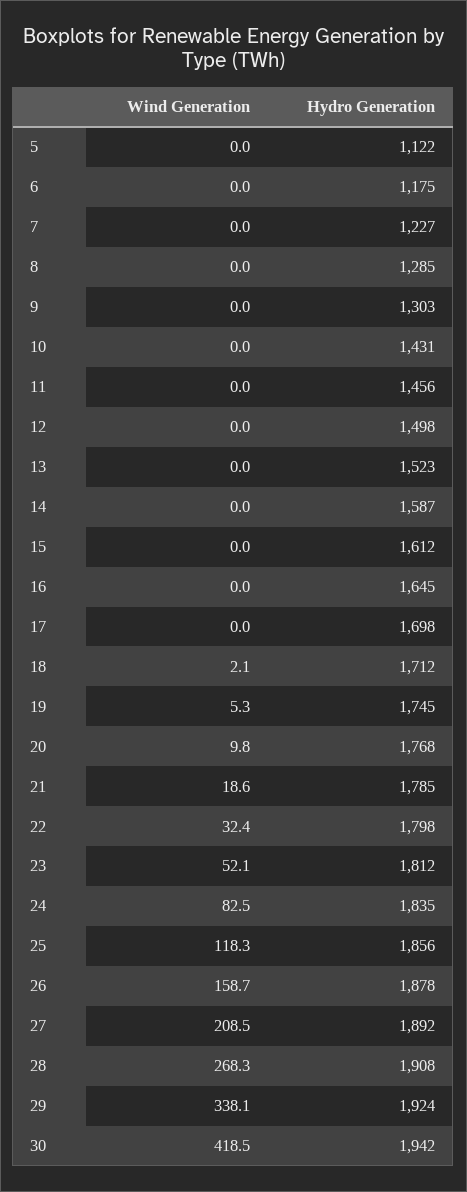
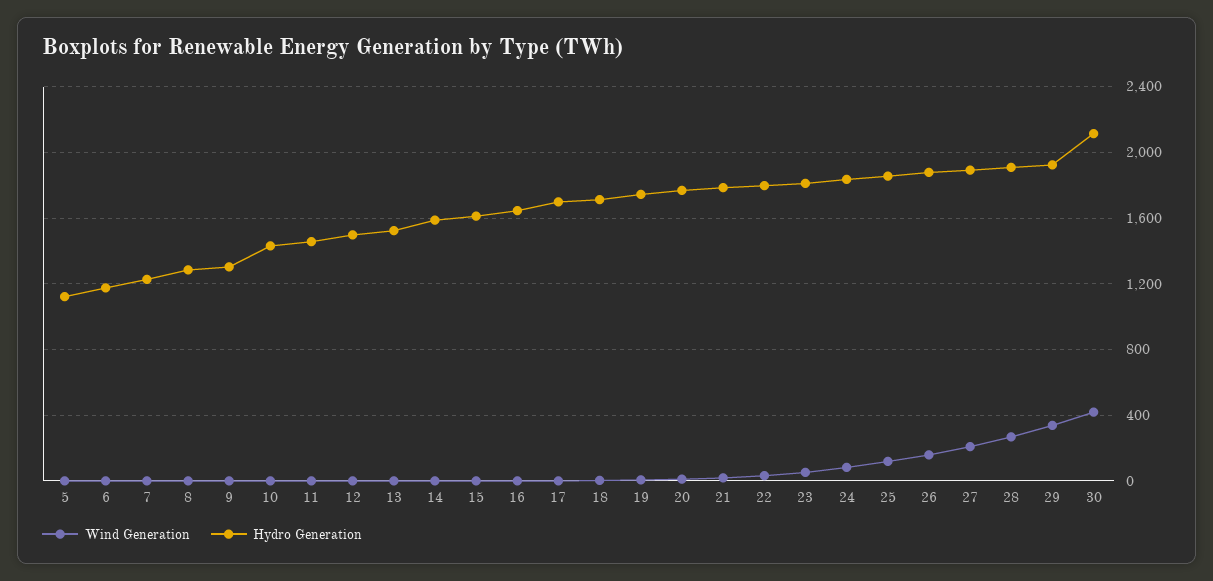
  {
    "Wind Generation": {
      "5": 0,
      "6": 0,
      "7": 0,
      "8": 0,
      "9": 0,
      "10": 0,
      "11": 0,
      "12": 0,
      "13": 0,
      "14": 0,
      "15": 0,
      "16": 0,
      "17": 0,
      "18": 2.1,
      "19": 5.3,
      "20": 9.8,
      "21": 18.6,
      "22": 32.4,
      "23": 52.1,
      "24": 82.5,
      "25": 118.3,
      "26": 158.7,
      "27": 208.5,
      "28": 268.3,
      "29": 338.1,
      "30": 418.5
    },
    "Hydro Generation": {
      "5": 1122,
      "6": 1175,
      "7": 1227,
      "8": 1285,
      "9": 1303,
      "10": 1431,
      "11": 1456,
      "12": 1498,
      "13": 1523,
      "14": 1587,
      "15": 1612,
      "16": 1645,
      "17": 1698,
      "18": 1712,
      "19": 1745,
      "20": 1768,
      "21": 1785,
      "22": 1798,
      "23": 1812,
      "24": 1835,
      "25": 1856,
      "26": 1878,
      "27": 1892,
      "28": 1908,
      "29": 1924,
-     "30": 1942
+     "30": 2100
    }
  }

